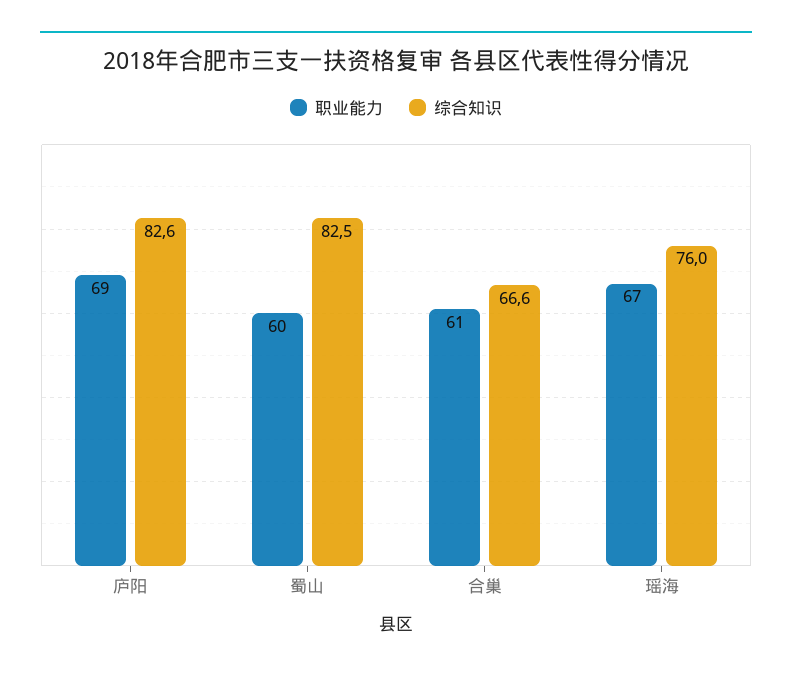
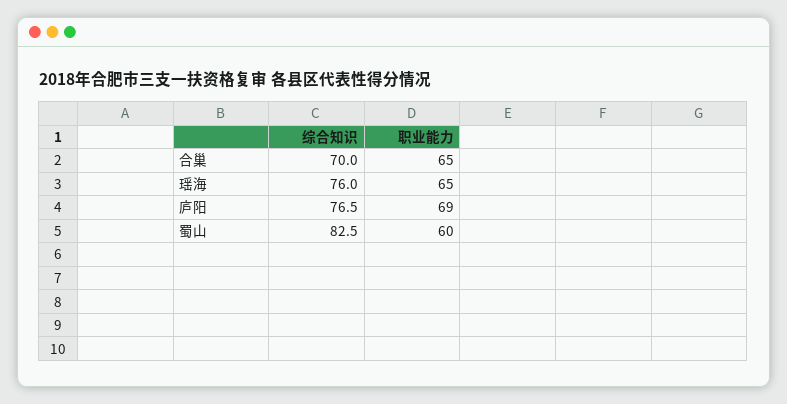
  {
    "职业能力": {
      "庐阳": 69,
      "蜀山": 60,
-     "合巢": 61,
+     "合巢": 65,
-     "瑶海": 67
+     "瑶海": 65
    },
    "综合知识": {
-     "庐阳": 82.6,
+     "庐阳": 76.5,
      "蜀山": 82.5,
-     "合巢": 66.6,
+     "合巢": 70,
      "瑶海": 76
    }
  }

